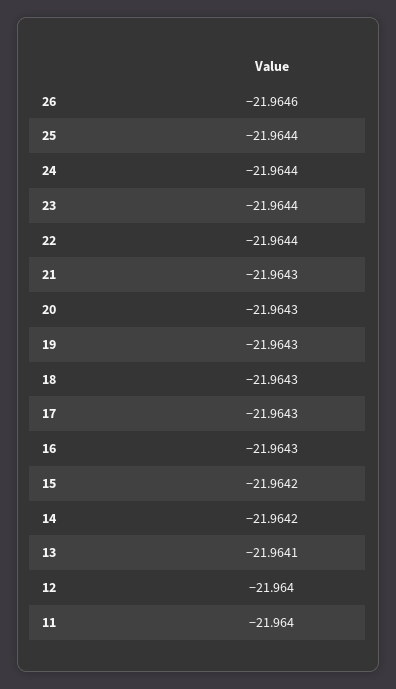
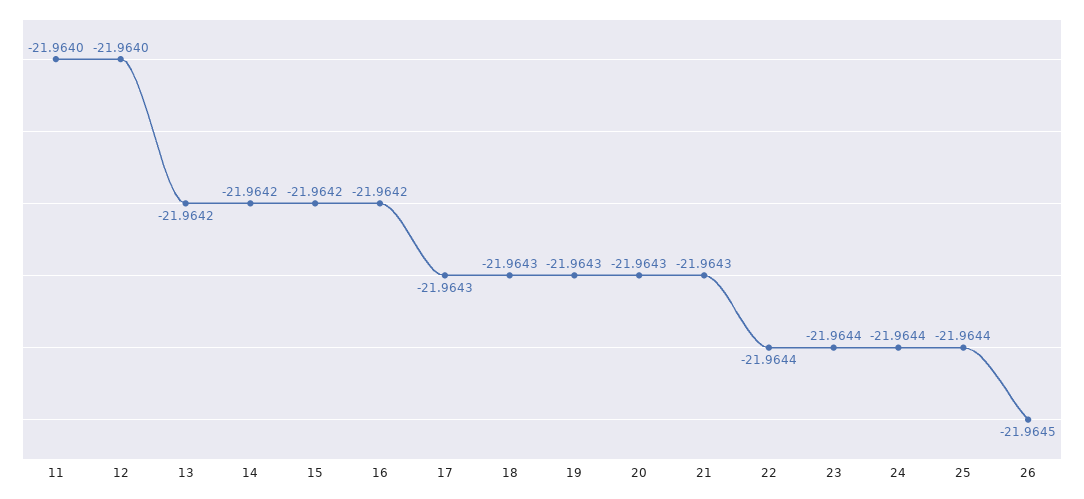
  {
-   "26": -21.9646,
+   "26": -21.9645,
    "25": -21.9644,
    "24": -21.9644,
    "23": -21.9644,
    "22": -21.9644,
    "21": -21.9643,
    "20": -21.9643,
    "19": -21.9643,
    "18": -21.9643,
    "17": -21.9643,
-   "16": -21.9643,
+   "16": -21.9642,
    "15": -21.9642,
    "14": -21.9642,
-   "13": -21.9641,
+   "13": -21.9642,
    "12": -21.964,
    "11": -21.964
  }

